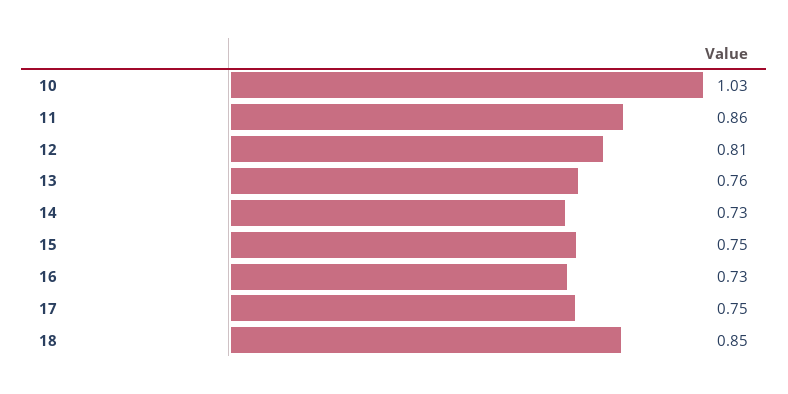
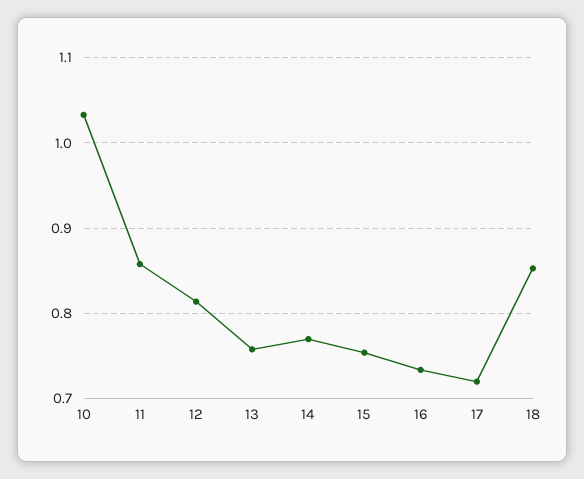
  {
    "10": 1.03,
    "11": 0.86,
    "12": 0.81,
    "13": 0.76,
-   "14": 0.73,
+   "14": 0.77,
    "15": 0.75,
    "16": 0.73,
-   "17": 0.75,
+   "17": 0.72,
    "18": 0.85
  }

